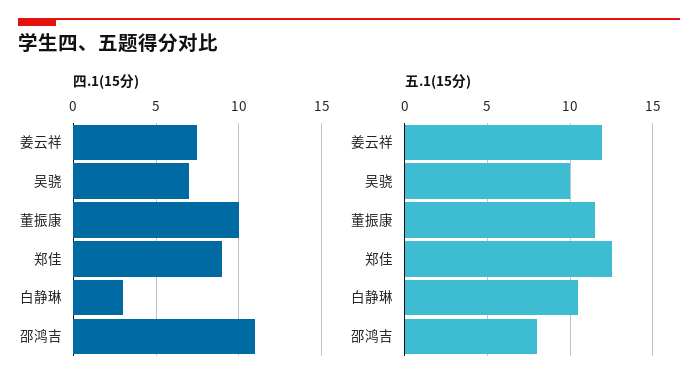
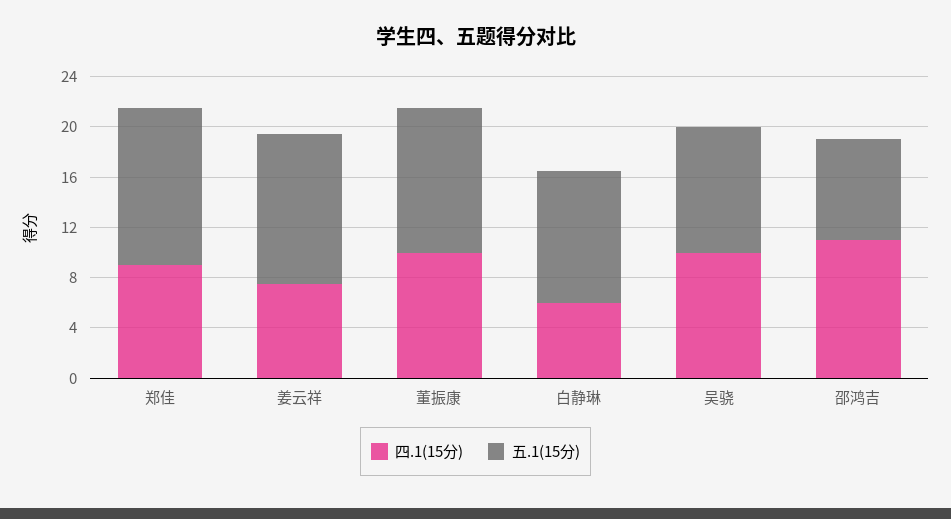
  {
    "四.1(15分)": {
      "姜云祥": 7.5,
-     "吴骁": 7,
+     "吴骁": 10,
      "董振康": 10,
      "郑佳": 9,
-     "白静琳": 3,
+     "白静琳": 6,
      "邵鸿吉": 11
    },
    "五.1(15分)": {
      "姜云祥": 12,
      "吴骁": 10,
      "董振康": 11.5,
      "郑佳": 12.5,
      "白静琳": 10.5,
      "邵鸿吉": 8
    }
  }

